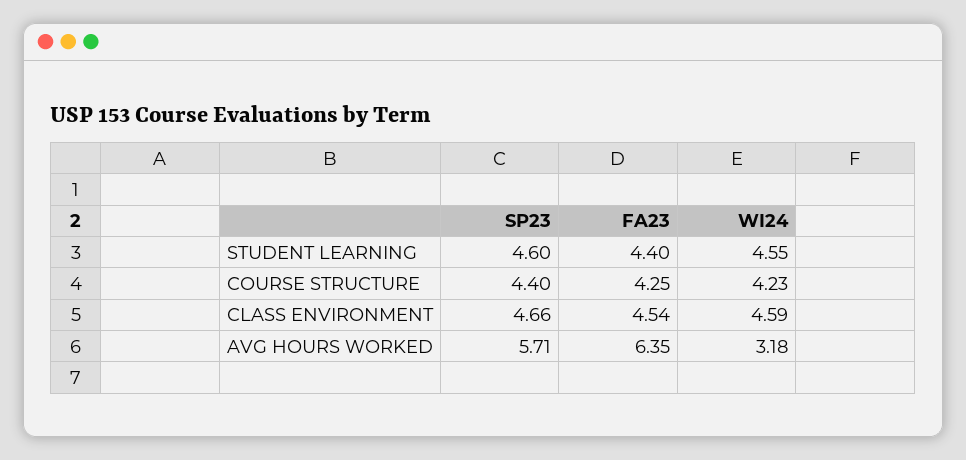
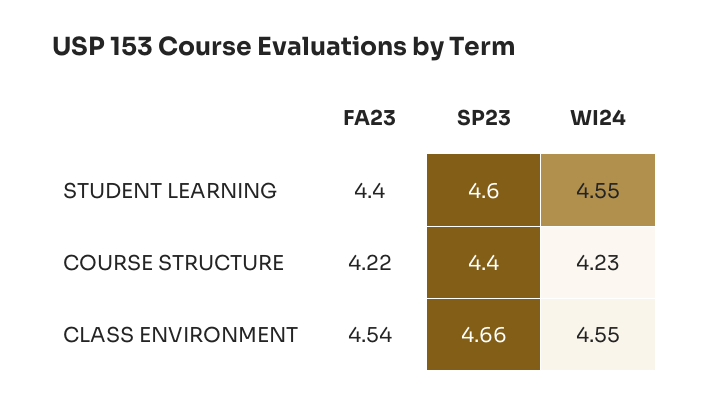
  {
    "SP23": {
      "STUDENT LEARNING": 4.6,
      "COURSE STRUCTURE": 4.4,
-     "CLASS ENVIRONMENT": 4.66,
+     "CLASS ENVIRONMENT": 4.66
-     "AVG HOURS WORKED": 5.71
    },
    "FA23": {
      "STUDENT LEARNING": 4.4,
-     "COURSE STRUCTURE": 4.25,
+     "COURSE STRUCTURE": 4.22,
-     "CLASS ENVIRONMENT": 4.54,
+     "CLASS ENVIRONMENT": 4.54
-     "AVG HOURS WORKED": 6.35
    },
    "WI24": {
      "STUDENT LEARNING": 4.55,
      "COURSE STRUCTURE": 4.23,
-     "CLASS ENVIRONMENT": 4.59,
+     "CLASS ENVIRONMENT": 4.55
-     "AVG HOURS WORKED": 3.18
    }
  }

